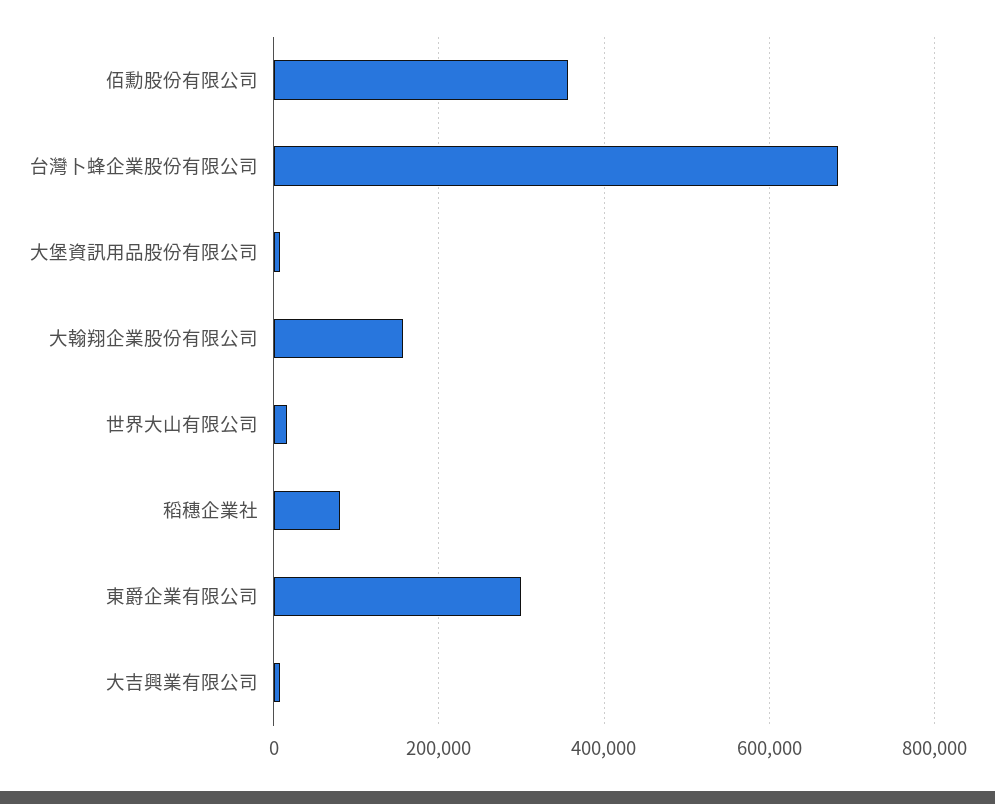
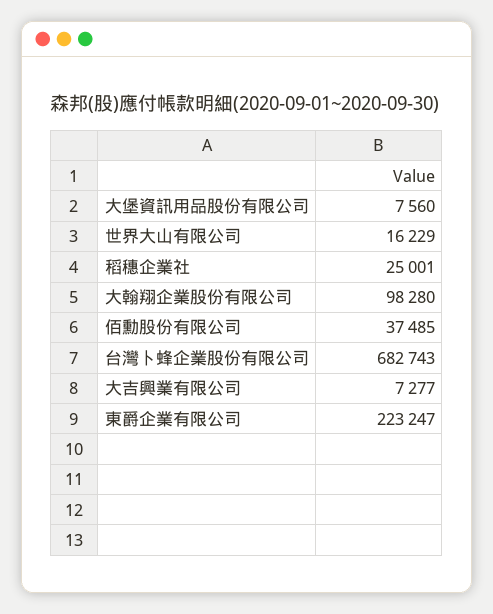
  {
-   "佰勳股份有限公司": 360000,
+   "佰勳股份有限公司": 37485,
    "台灣卜蜂企業股份有限公司": 682743,
    "大堡資訊用品股份有限公司": 7560,
-   "大翰翔企業股份有限公司": 160000,
+   "大翰翔企業股份有限公司": 98280,
    "世界大山有限公司": 16229,
-   "稻穗企業社": 80000,
+   "稻穗企業社": 25001,
-   "東爵企業有限公司": 300000,
+   "東爵企業有限公司": 223247,
    "大吉興業有限公司": 7277
  }

